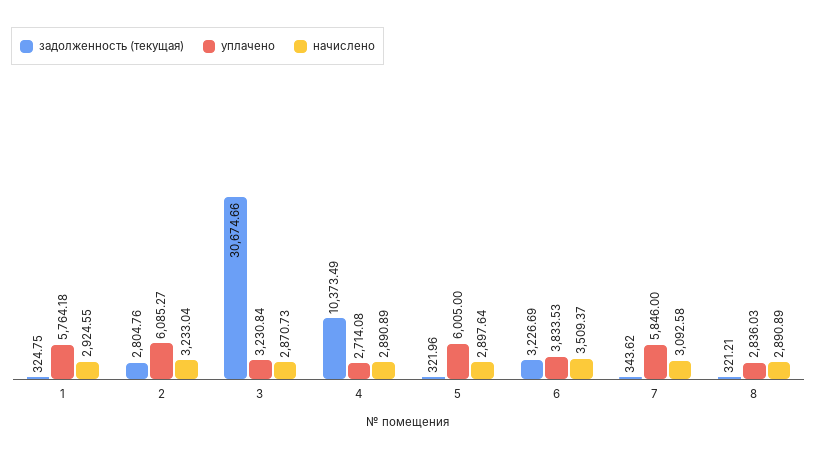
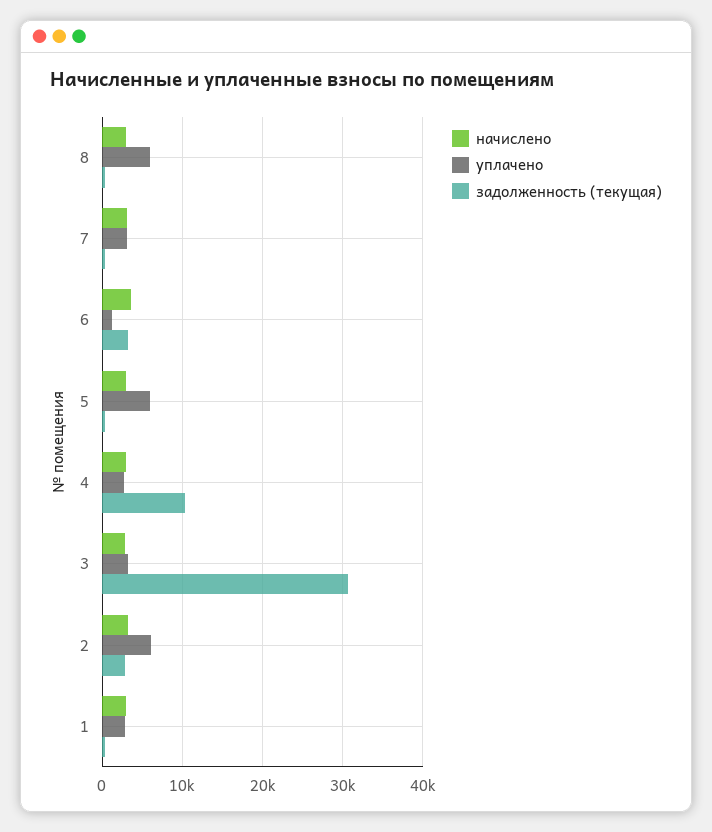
  {
    "задолженность (текущая)": {
      "1": 324.75,
      "2": 2804.76,
      "3": 30674.66,
      "4": 10373.49,
      "5": 321.96,
      "6": 3226.69,
      "7": 343.62,
      "8": 321.21
    },
    "уплачено": {
-     "1": 5764.18,
+     "1": 3000,
      "2": 6085.27,
      "3": 3230.84,
      "4": 2714.08,
      "5": 6005,
-     "6": 3833.53,
+     "6": 1000,
-     "7": 5846,
+     "7": 3000,
-     "8": 2836.03
+     "8": 6000
    },
    "начислено": {
      "1": 2924.55,
      "2": 3233.04,
      "3": 2870.73,
      "4": 2890.89,
      "5": 2897.64,
      "6": 3509.37,
      "7": 3092.58,
      "8": 2890.89
    }
  }

